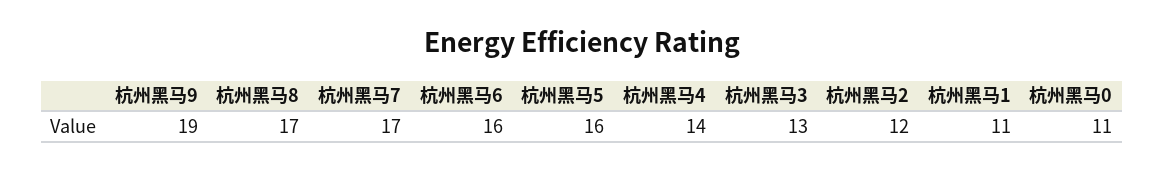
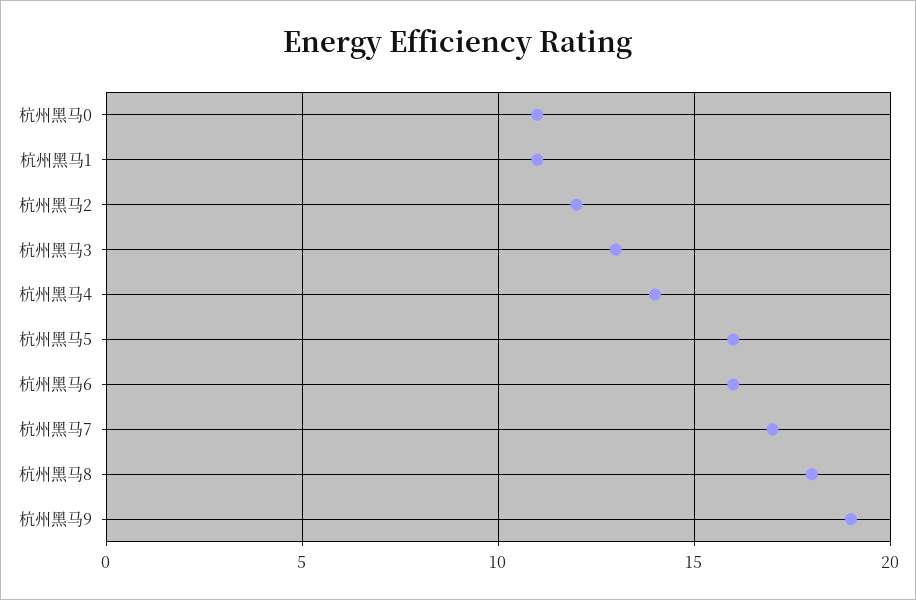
  {
    "杭州黑马9": 19,
-   "杭州黑马8": 17,
+   "杭州黑马8": 18,
    "杭州黑马7": 17,
    "杭州黑马6": 16,
    "杭州黑马5": 16,
    "杭州黑马4": 14,
    "杭州黑马3": 13,
    "杭州黑马2": 12,
    "杭州黑马1": 11,
    "杭州黑马0": 11
  }

